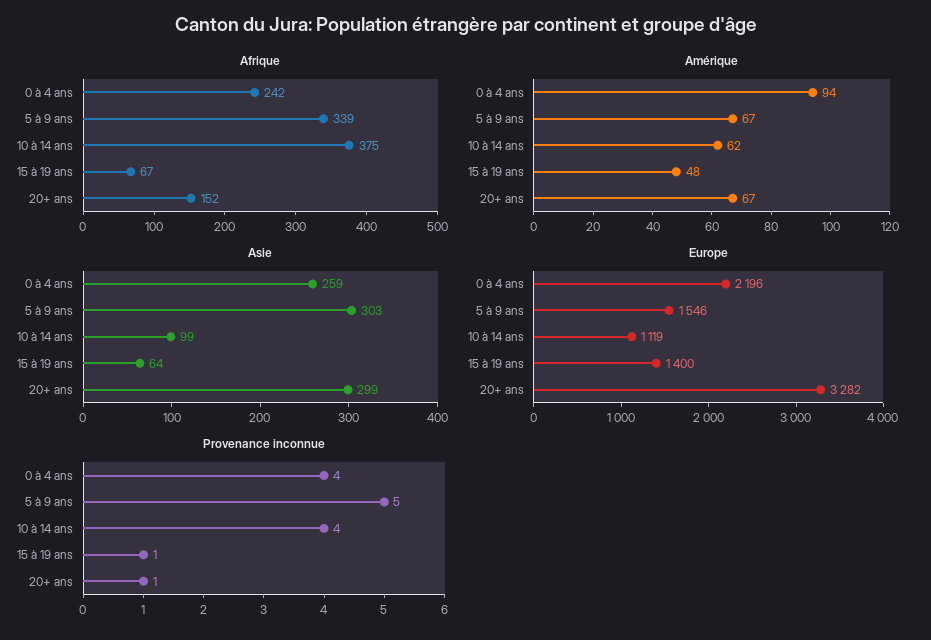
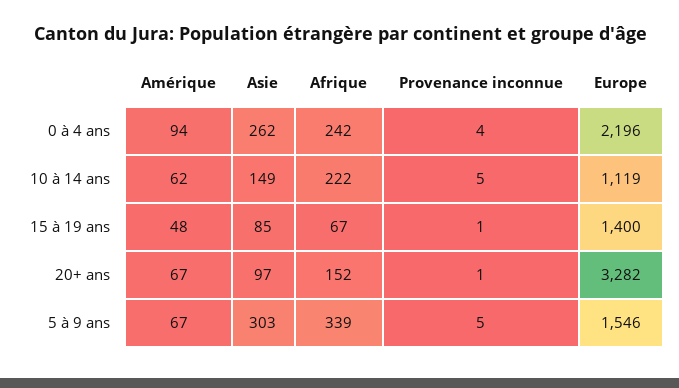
  {
    "Afrique": {
      "0 à 4 ans": 242,
      "5 à 9 ans": 339,
-     "10 à 14 ans": 375,
+     "10 à 14 ans": 222,
      "15 à 19 ans": 67,
      "20+ ans": 152
    },
    "Amérique": {
      "0 à 4 ans": 94,
      "5 à 9 ans": 67,
      "10 à 14 ans": 62,
      "15 à 19 ans": 48,
      "20+ ans": 67
    },
    "Asie": {
-     "0 à 4 ans": 259,
+     "0 à 4 ans": 262,
      "5 à 9 ans": 303,
-     "10 à 14 ans": 99,
+     "10 à 14 ans": 149,
-     "15 à 19 ans": 64,
+     "15 à 19 ans": 85,
-     "20+ ans": 299
+     "20+ ans": 97
    },
    "Europe": {
      "0 à 4 ans": 2196,
      "5 à 9 ans": 1546,
      "10 à 14 ans": 1119,
      "15 à 19 ans": 1400,
      "20+ ans": 3282
    },
    "Provenance inconnue": {
      "0 à 4 ans": 4,
      "5 à 9 ans": 5,
-     "10 à 14 ans": 4,
+     "10 à 14 ans": 5,
      "15 à 19 ans": 1,
      "20+ ans": 1
    }
  }

